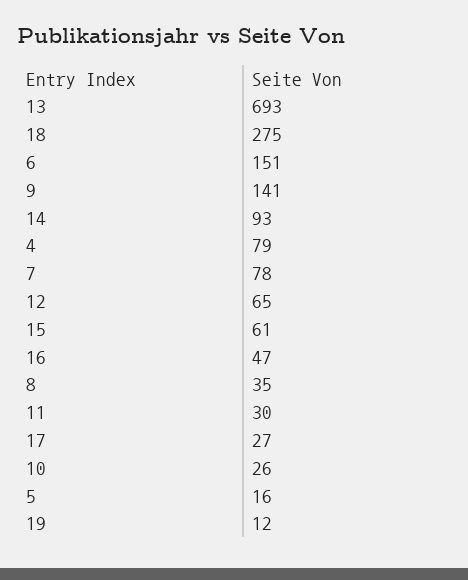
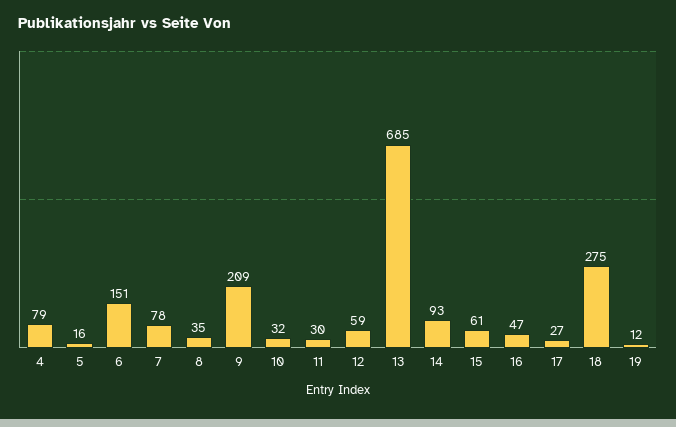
  {
-   "13": 693,
+   "13": 685,
    "18": 275,
    "6": 151,
-   "9": 141,
+   "9": 209,
    "14": 93,
    "4": 79,
    "7": 78,
-   "12": 65,
+   "12": 59,
    "15": 61,
    "16": 47,
    "8": 35,
    "11": 30,
    "17": 27,
-   "10": 26,
+   "10": 32,
    "5": 16,
    "19": 12
  }

